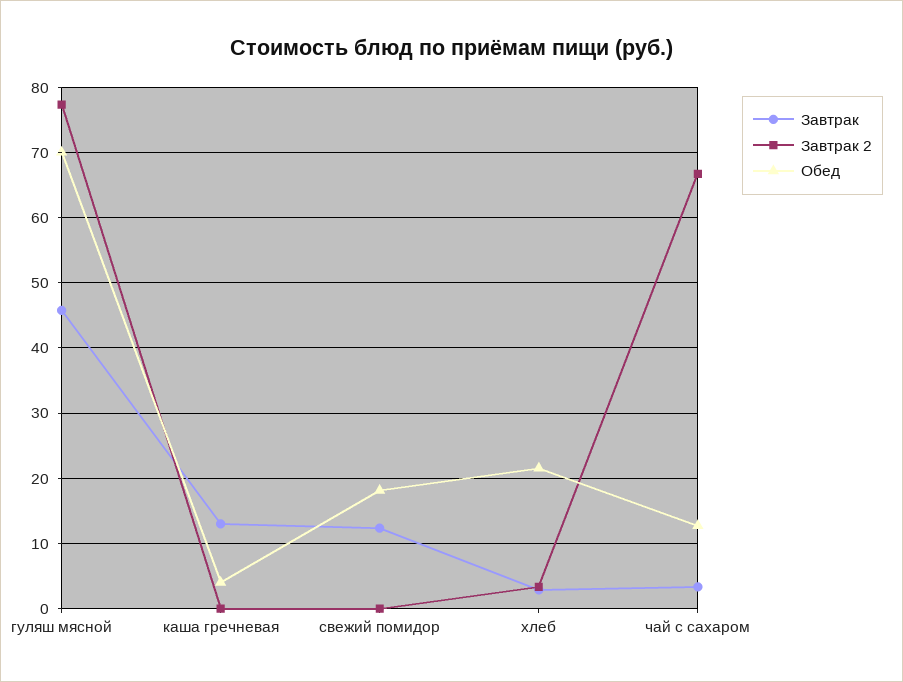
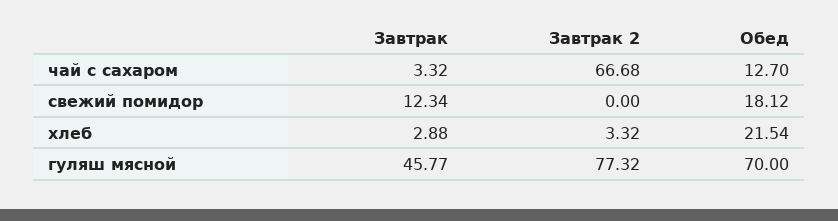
  {
    "Завтрак": {
      "гуляш мясной": 45.77,
-     "каша гречневая": 13,
      "свежий помидор": 12.34,
      "хлеб": 2.88,
      "чай с сахаром": 3.32
    },
    "Завтрак 2": {
      "гуляш мясной": 77.32,
-     "каша гречневая": 0,
      "свежий помидор": 0,
      "хлеб": 3.32,
      "чай с сахаром": 66.68
    },
    "Обед": {
      "гуляш мясной": 70,
-     "каша гречневая": 4,
      "свежий помидор": 18.12,
      "хлеб": 21.54,
      "чай с сахаром": 12.7
    }
  }

